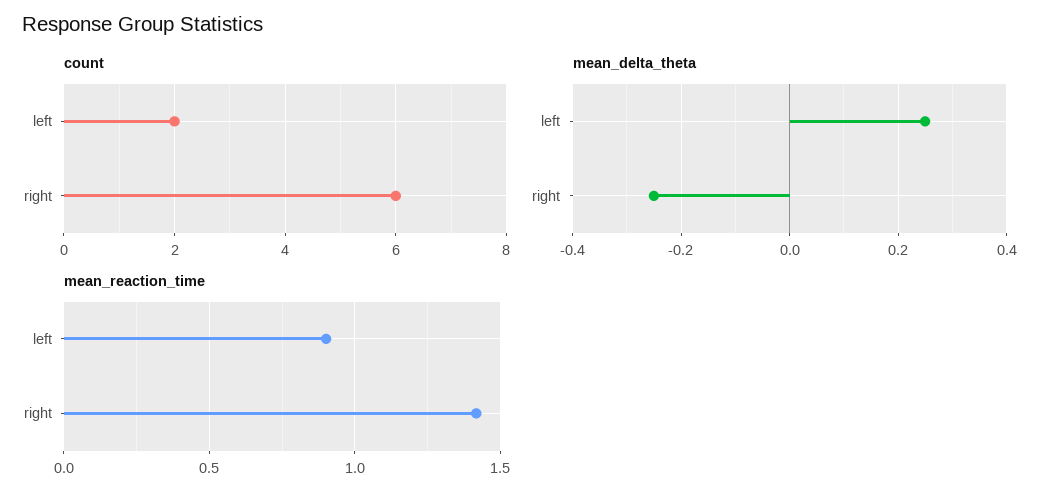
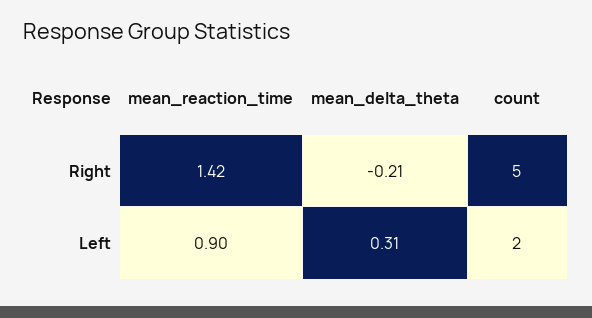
  {
    "count": {
      "left": 2,
-     "right": 6
+     "right": 5
    },
    "mean_delta_theta": {
-     "left": 0.25,
+     "left": 0.31,
-     "right": -0.25
+     "right": -0.21
    },
    "mean_reaction_time": {
      "left": 0.9,
      "right": 1.42
    }
  }

